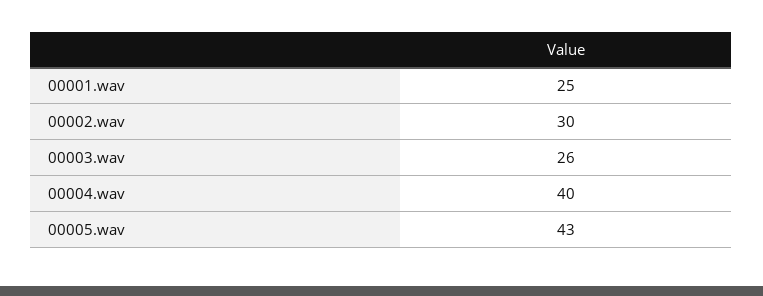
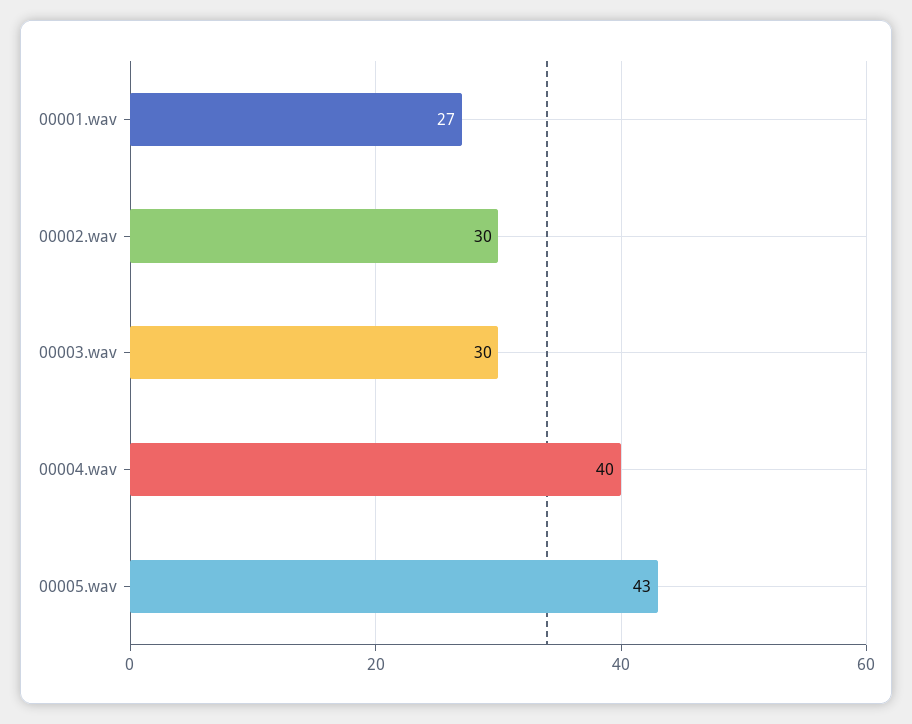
  {
-   "00001.wav": 25,
+   "00001.wav": 27,
    "00002.wav": 30,
-   "00003.wav": 26,
+   "00003.wav": 30,
    "00004.wav": 40,
    "00005.wav": 43
  }

